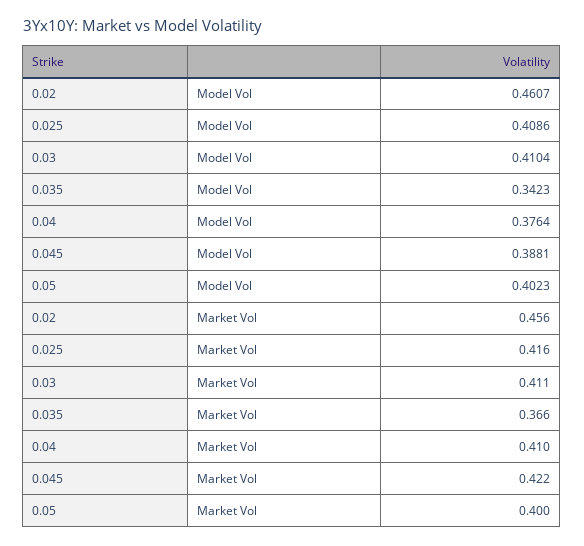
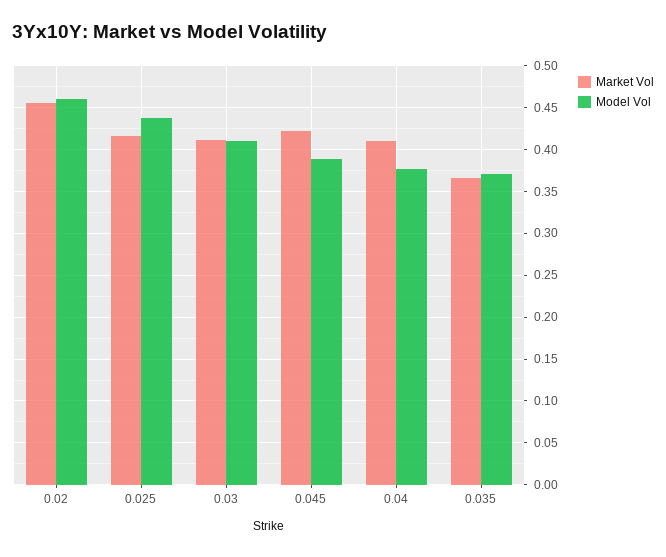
  {
    "Model Vol": {
      "0.02": 0.4607,
-     "0.025": 0.4086,
+     "0.025": 0.44,
      "0.03": 0.4104,
-     "0.035": 0.3423,
+     "0.035": 0.37,
      "0.04": 0.3764,
-     "0.045": 0.3881,
+     "0.045": 0.3881
-     "0.05": 0.4023
    },
    "Market Vol": {
      "0.02": 0.456,
      "0.025": 0.416,
      "0.03": 0.411,
      "0.035": 0.366,
      "0.04": 0.41,
-     "0.045": 0.422,
+     "0.045": 0.422
-     "0.05": 0.4
    }
  }

